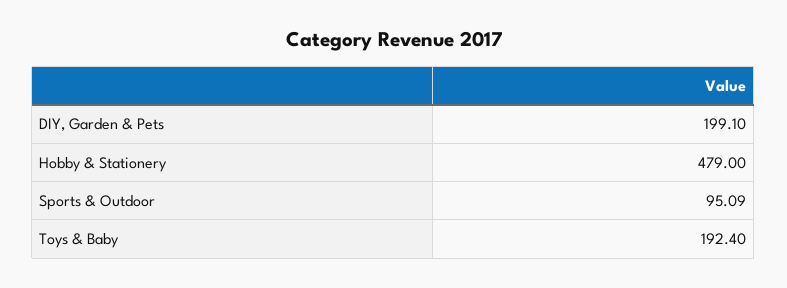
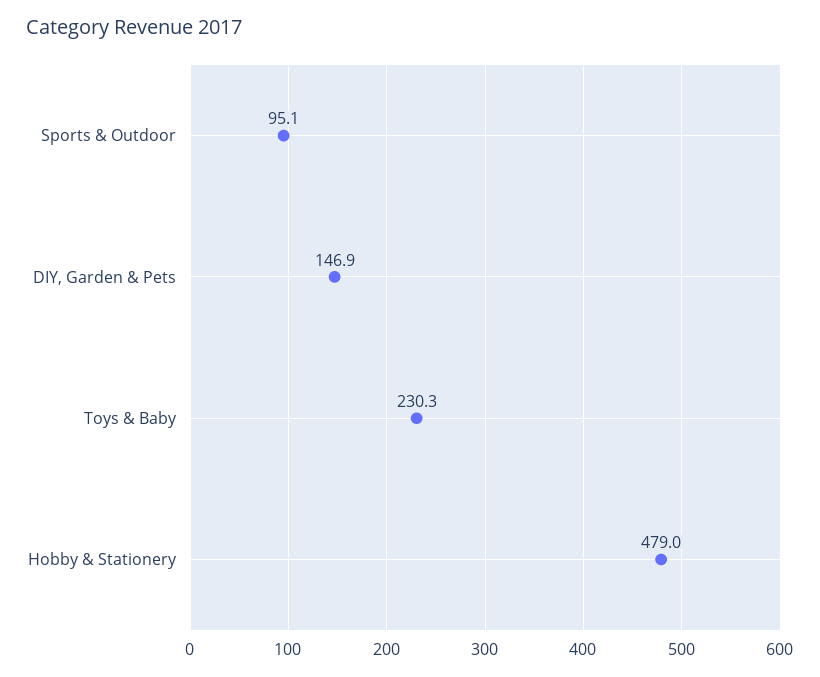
  {
-   "DIY, Garden & Pets": 199.1,
+   "DIY, Garden & Pets": 146.9,
    "Hobby & Stationery": 479,
    "Sports & Outdoor": 95.09,
-   "Toys & Baby": 192.4
+   "Toys & Baby": 230.3
  }

